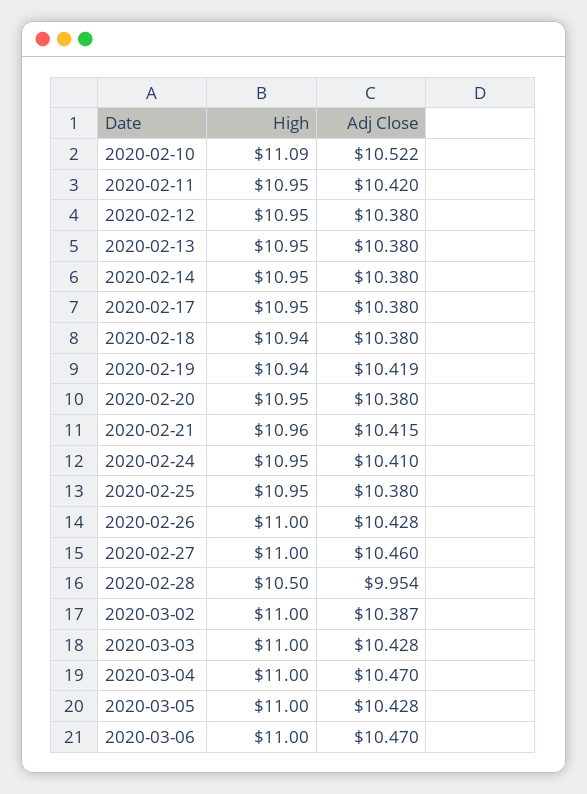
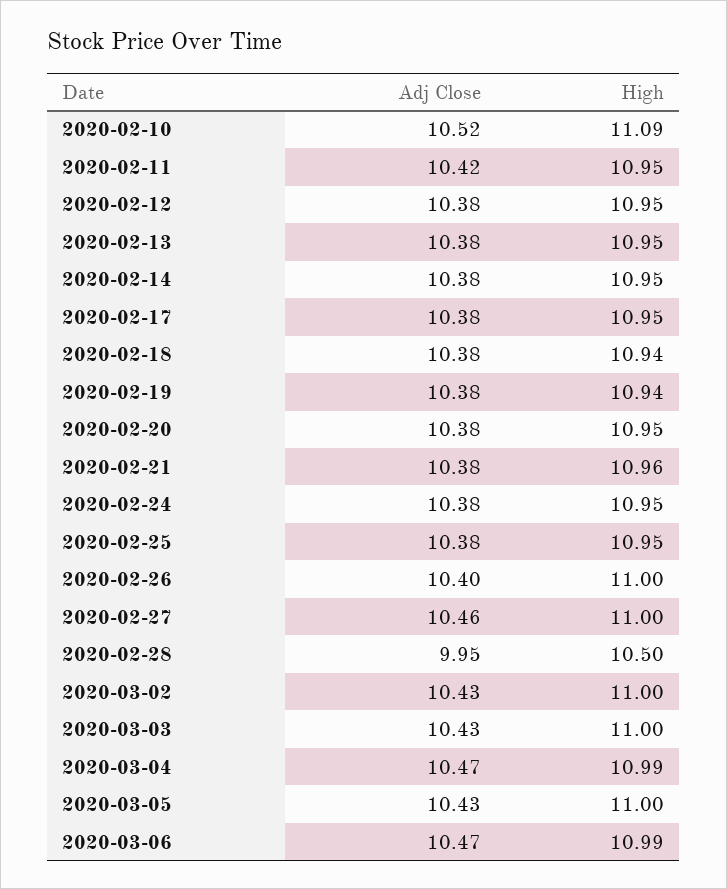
  {
    "High": {
      "2020-02-10": 11.09,
      "2020-02-11": 10.95,
      "2020-02-12": 10.95,
      "2020-02-13": 10.95,
      "2020-02-14": 10.95,
      "2020-02-17": 10.95,
      "2020-02-18": 10.94,
      "2020-02-19": 10.94,
      "2020-02-20": 10.95,
      "2020-02-21": 10.96,
      "2020-02-24": 10.95,
      "2020-02-25": 10.95,
      "2020-02-26": 11,
      "2020-02-27": 11,
      "2020-02-28": 10.5,
      "2020-03-02": 11,
      "2020-03-03": 11,
-     "2020-03-04": 11,
+     "2020-03-04": 10.99,
      "2020-03-05": 11,
-     "2020-03-06": 11
+     "2020-03-06": 10.99
    },
    "Adj Close": {
      "2020-02-10": 10.522,
      "2020-02-11": 10.42,
      "2020-02-12": 10.38,
      "2020-02-13": 10.38,
      "2020-02-14": 10.38,
      "2020-02-17": 10.38,
      "2020-02-18": 10.38,
-     "2020-02-19": 10.419,
+     "2020-02-19": 10.38,
      "2020-02-20": 10.38,
-     "2020-02-21": 10.415,
+     "2020-02-21": 10.38,
-     "2020-02-24": 10.41,
+     "2020-02-24": 10.38,
      "2020-02-25": 10.38,
-     "2020-02-26": 10.428,
+     "2020-02-26": 10.4,
      "2020-02-27": 10.46,
      "2020-02-28": 9.954,
-     "2020-03-02": 10.387,
+     "2020-03-02": 10.43,
      "2020-03-03": 10.428,
      "2020-03-04": 10.47,
      "2020-03-05": 10.428,
      "2020-03-06": 10.47
    }
  }

